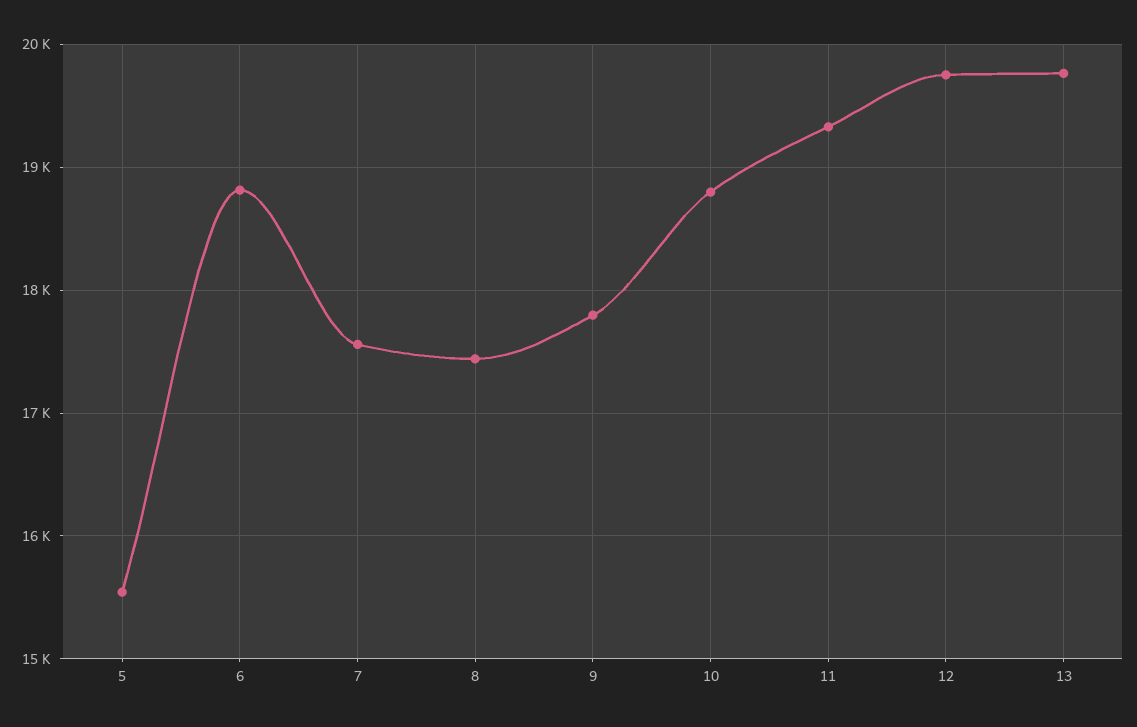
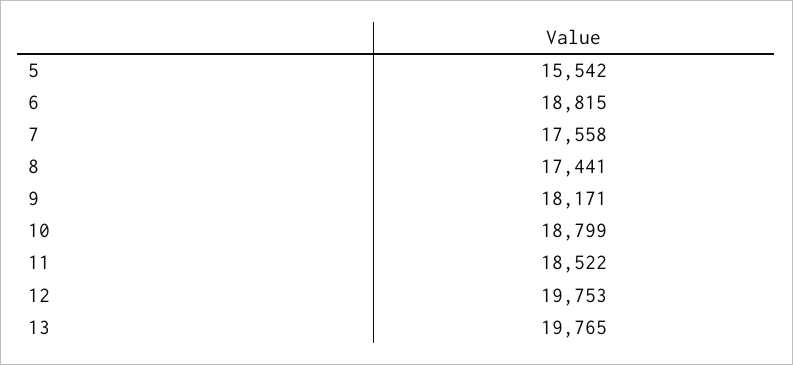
  {
    "5": 15542,
    "6": 18815,
    "7": 17558,
    "8": 17441,
-   "9": 17800,
+   "9": 18171,
    "10": 18799,
-   "11": 19300,
+   "11": 18522,
    "12": 19753,
    "13": 19765
  }

